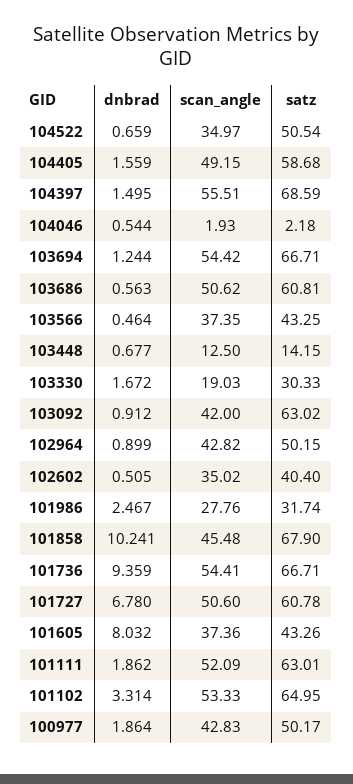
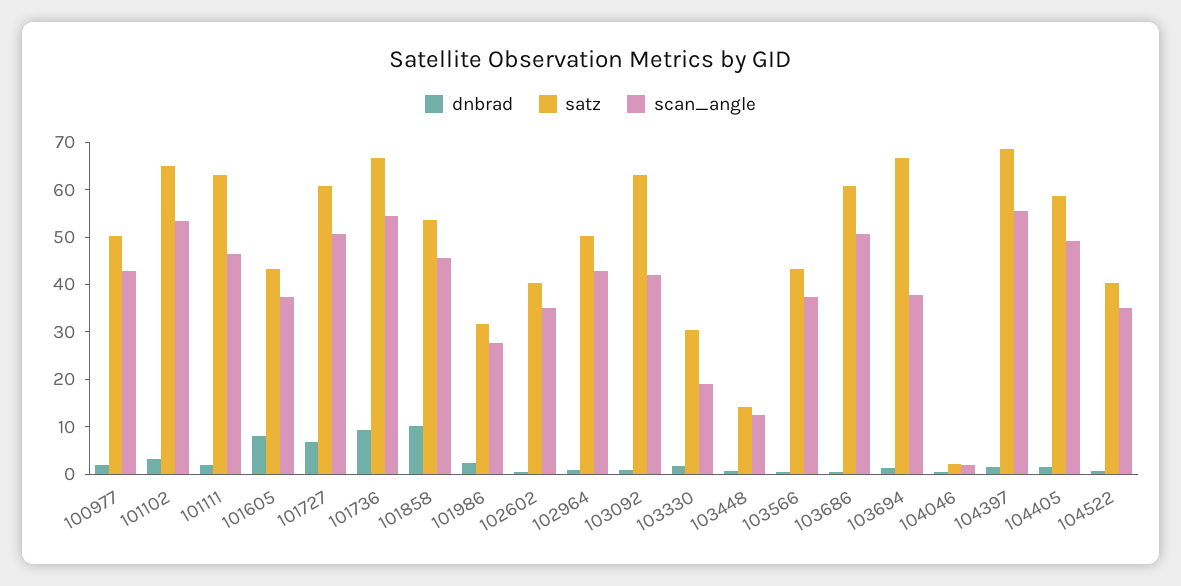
  {
    "dnbrad": {
      "104522": 0.659,
      "104405": 1.559,
      "104397": 1.495,
      "104046": 0.544,
      "103694": 1.244,
      "103686": 0.563,
      "103566": 0.464,
      "103448": 0.677,
      "103330": 1.672,
      "103092": 0.912,
      "102964": 0.899,
      "102602": 0.505,
      "101986": 2.467,
      "101858": 10.241,
      "101736": 9.359,
      "101727": 6.78,
      "101605": 8.032,
      "101111": 1.862,
      "101102": 3.314,
      "100977": 1.864
    },
    "scan_angle": {
      "104522": 34.97,
      "104405": 49.15,
      "104397": 55.51,
      "104046": 1.93,
-     "103694": 54.42,
+     "103694": 38,
      "103686": 50.62,
      "103566": 37.35,
      "103448": 12.5,
      "103330": 19.03,
      "103092": 42,
      "102964": 42.82,
      "102602": 35.02,
      "101986": 27.76,
      "101858": 45.48,
      "101736": 54.41,
      "101727": 50.6,
      "101605": 37.36,
-     "101111": 52.09,
+     "101111": 46,
      "101102": 53.33,
      "100977": 42.83
    },
    "satz": {
-     "104522": 50.54,
+     "104522": 40,
      "104405": 58.68,
      "104397": 68.59,
      "104046": 2.18,
      "103694": 66.71,
      "103686": 60.81,
      "103566": 43.25,
      "103448": 14.15,
      "103330": 30.33,
      "103092": 63.02,
      "102964": 50.15,
      "102602": 40.4,
      "101986": 31.74,
-     "101858": 67.9,
+     "101858": 54,
      "101736": 66.71,
      "101727": 60.78,
      "101605": 43.26,
      "101111": 63.01,
      "101102": 64.95,
      "100977": 50.17
    }
  }

